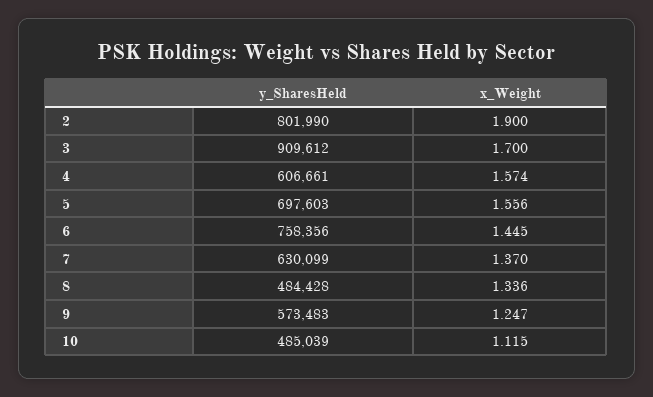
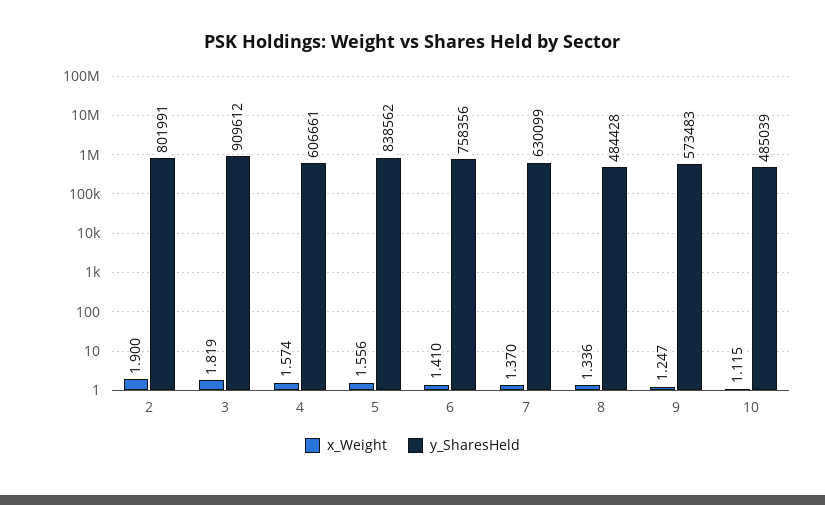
  {
    "y_SharesHeld": {
-     "2": 801990,
+     "2": 801991,
      "3": 909612,
      "4": 606661,
-     "5": 697603,
+     "5": 838562,
      "6": 758356,
      "7": 630099,
      "8": 484428,
      "9": 573483,
      "10": 485039
    },
    "x_Weight": {
      "2": 1.9,
-     "3": 1.7,
+     "3": 1.819,
      "4": 1.574,
      "5": 1.556,
-     "6": 1.445,
+     "6": 1.41,
      "7": 1.37,
      "8": 1.336,
      "9": 1.247,
      "10": 1.115
    }
  }

